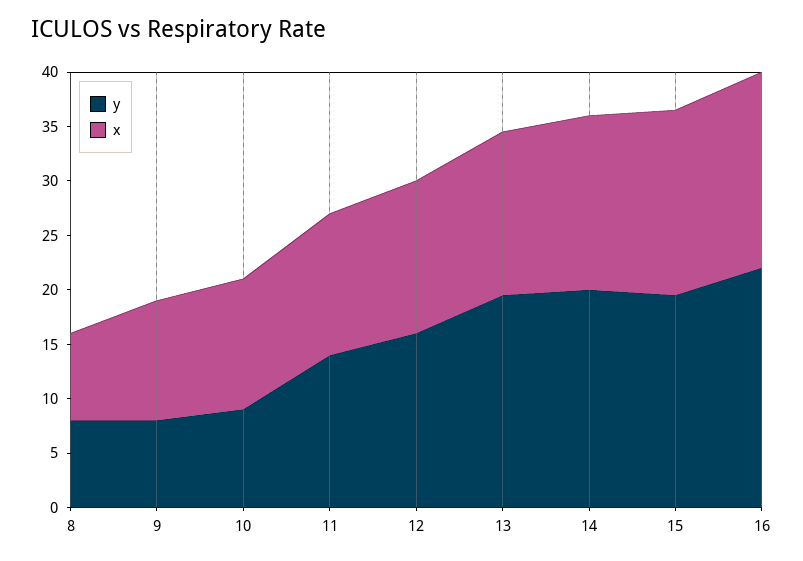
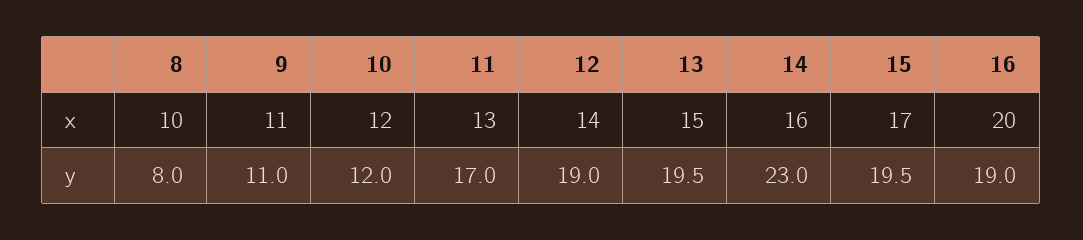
  {
    "y": {
      "8": 8,
-     "9": 8,
+     "9": 11,
-     "10": 9,
+     "10": 12,
-     "11": 14,
+     "11": 17,
-     "12": 16,
+     "12": 19,
      "13": 19.5,
-     "14": 20,
+     "14": 23,
      "15": 19.5,
-     "16": 22
+     "16": 19
    },
    "x": {
-     "8": 8,
+     "8": 10,
      "9": 11,
      "10": 12,
      "11": 13,
      "12": 14,
      "13": 15,
      "14": 16,
      "15": 17,
-     "16": 18
+     "16": 20
    }
  }

